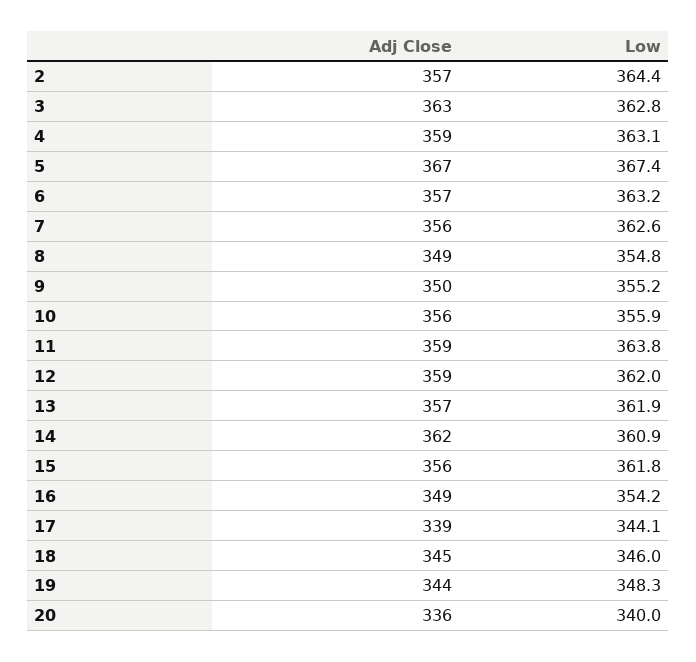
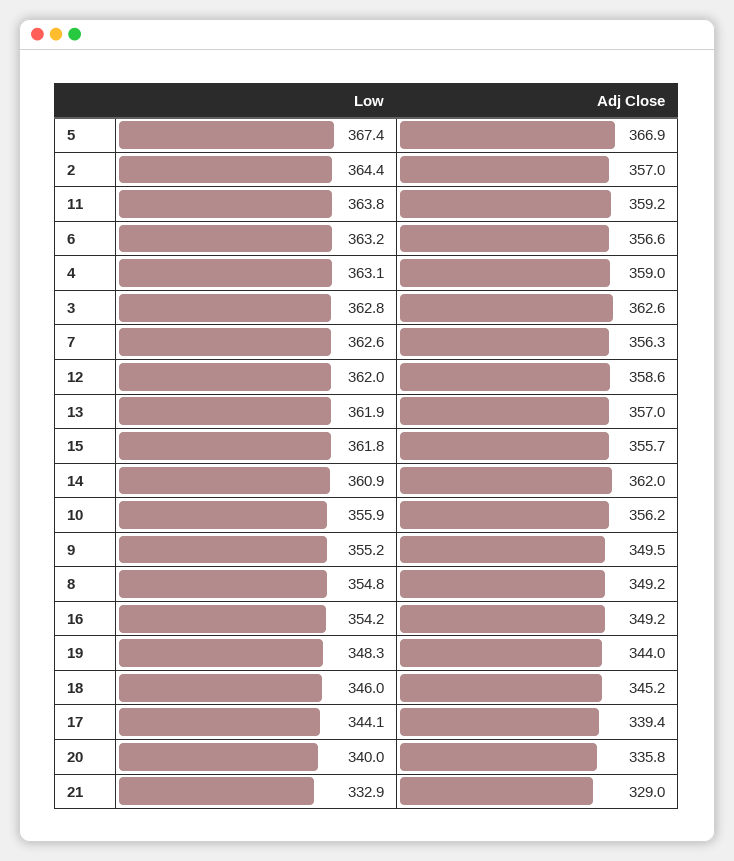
  {
    "Adj Close": {
      "2": 357,
      "3": 362.6,
      "4": 359,
      "5": 366.9,
      "6": 356.6,
      "7": 356.3,
      "8": 349.2,
      "9": 349.5,
      "10": 356.2,
      "11": 359.2,
      "12": 358.6,
      "13": 357,
      "14": 362,
      "15": 355.7,
      "16": 349.2,
      "17": 339.4,
      "18": 345.2,
      "19": 344,
-     "20": 335.8
+     "20": 335.8,
+     "21": 329
    },
    "Low": {
      "2": 364.4,
      "3": 362.8,
      "4": 363.1,
      "5": 367.4,
      "6": 363.2,
      "7": 362.6,
      "8": 354.8,
      "9": 355.2,
      "10": 355.9,
      "11": 363.8,
      "12": 362,
      "13": 361.9,
      "14": 360.9,
      "15": 361.8,
      "16": 354.2,
      "17": 344.1,
      "18": 346,
      "19": 348.3,
-     "20": 340
+     "20": 340,
+     "21": 332.9
    }
  }

